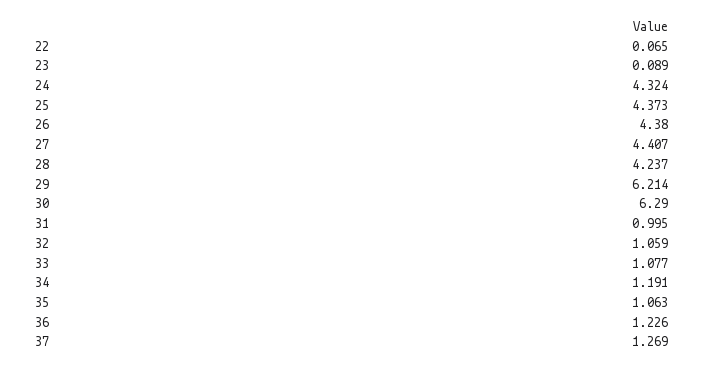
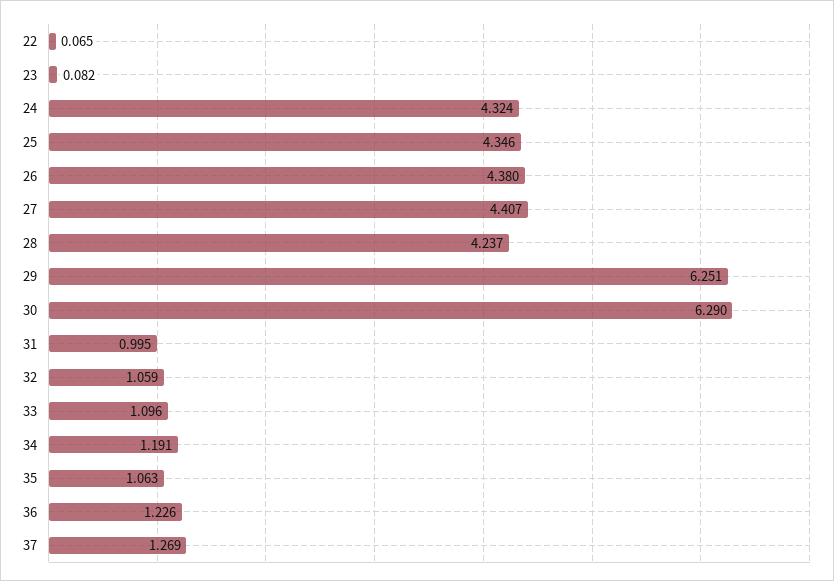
  {
    "22": 0.065,
-   "23": 0.089,
+   "23": 0.082,
    "24": 4.324,
-   "25": 4.373,
+   "25": 4.346,
    "26": 4.38,
    "27": 4.407,
    "28": 4.237,
-   "29": 6.214,
+   "29": 6.251,
    "30": 6.29,
    "31": 0.995,
    "32": 1.059,
-   "33": 1.077,
+   "33": 1.096,
    "34": 1.191,
    "35": 1.063,
    "36": 1.226,
    "37": 1.269
  }

